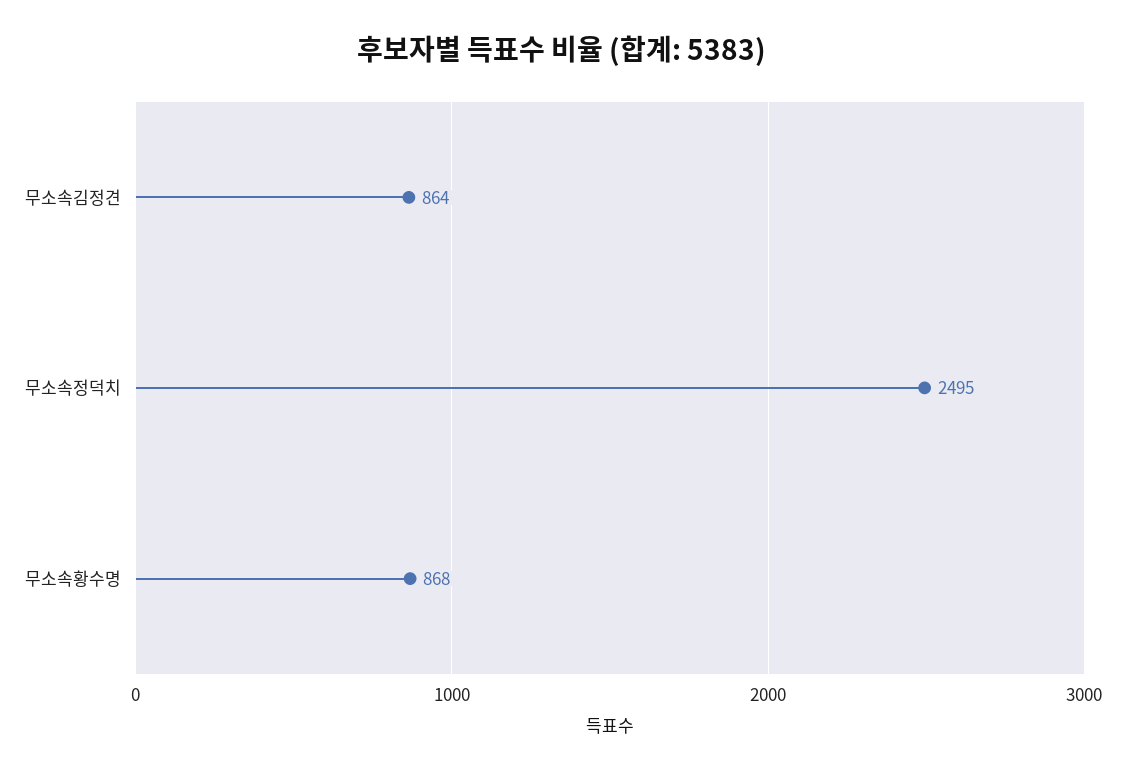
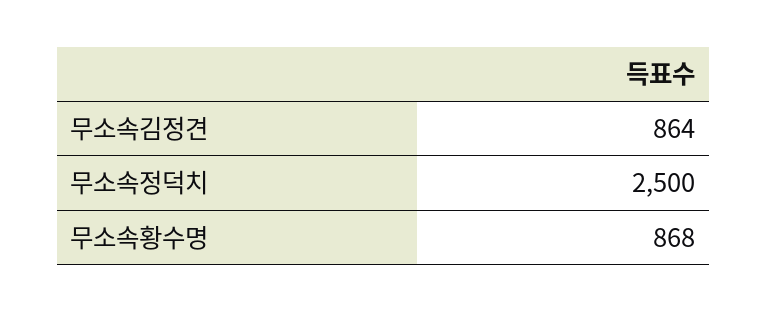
  {
    "무소속김정견": 864,
-   "무소속정덕치": 2495,
+   "무소속정덕치": 2500,
    "무소속황수명": 868
  }

